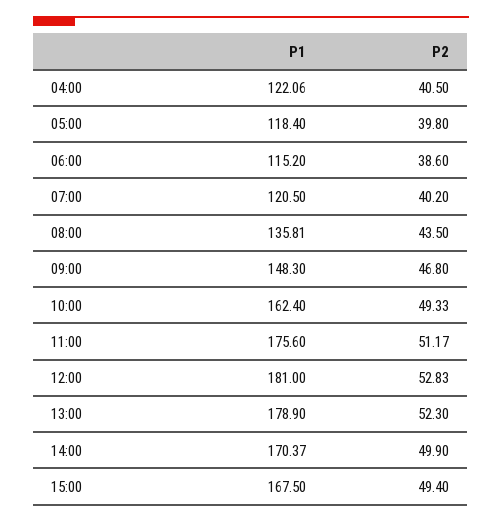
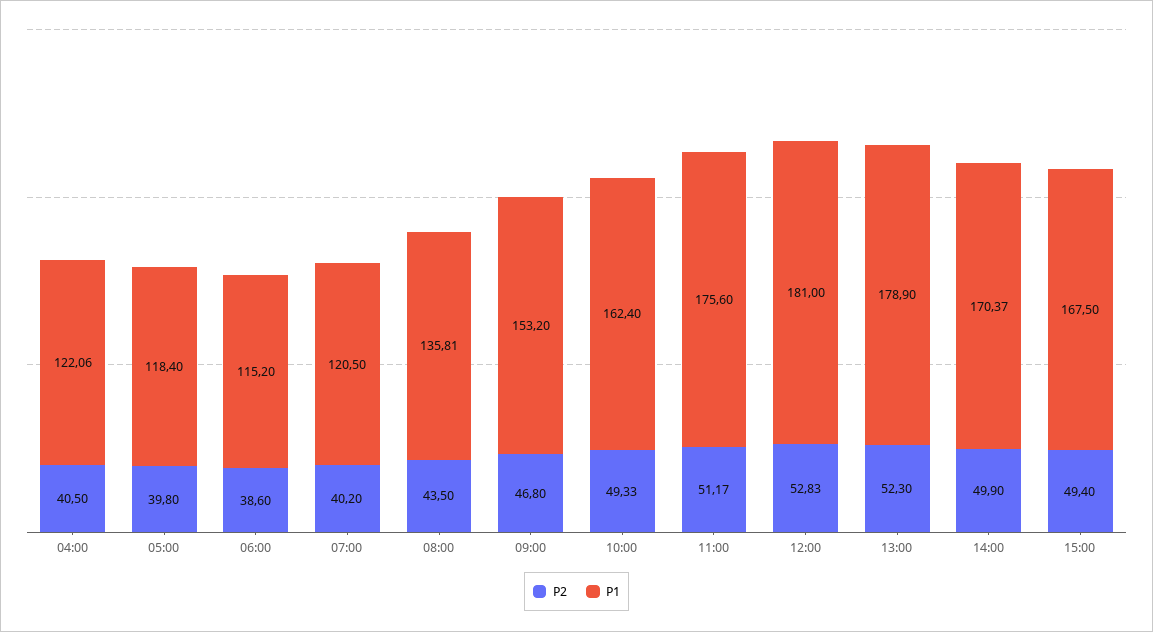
  {
    "P1": {
      "04:00": 122.06,
      "05:00": 118.4,
      "06:00": 115.2,
      "07:00": 120.5,
      "08:00": 135.81,
-     "09:00": 148.3,
+     "09:00": 153.2,
      "10:00": 162.4,
      "11:00": 175.6,
      "12:00": 181,
      "13:00": 178.9,
      "14:00": 170.37,
      "15:00": 167.5
    },
    "P2": {
      "04:00": 40.5,
      "05:00": 39.8,
      "06:00": 38.6,
      "07:00": 40.2,
      "08:00": 43.5,
      "09:00": 46.8,
      "10:00": 49.33,
      "11:00": 51.17,
      "12:00": 52.83,
      "13:00": 52.3,
      "14:00": 49.9,
      "15:00": 49.4
    }
  }

